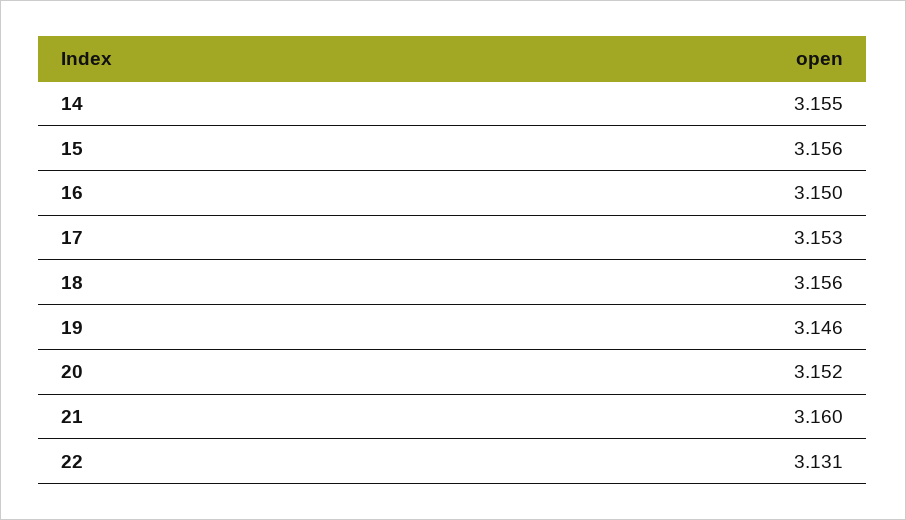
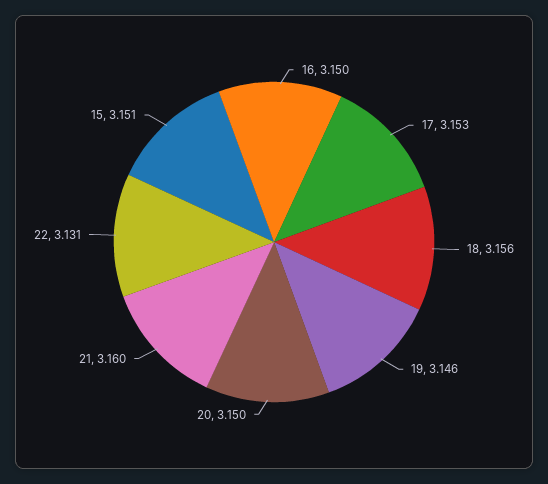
  {
-   "14": 3.155,
-   "15": 3.156,
+   "15": 3.151,
    "16": 3.15,
    "17": 3.153,
    "18": 3.156,
    "19": 3.146,
-   "20": 3.152,
+   "20": 3.15,
    "21": 3.16,
    "22": 3.131
  }

